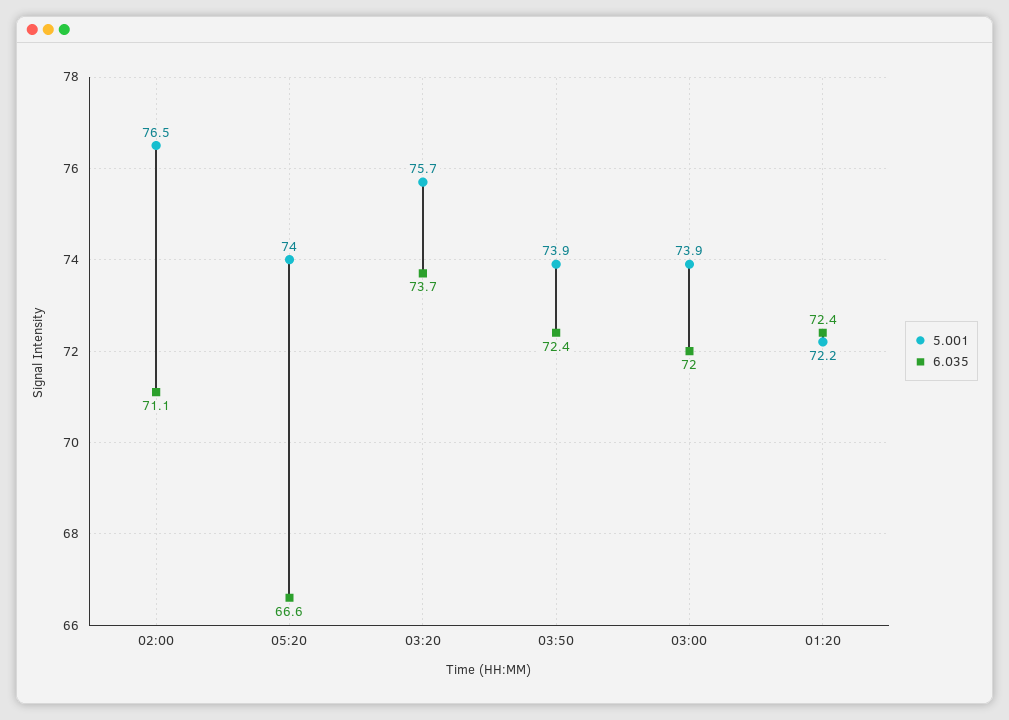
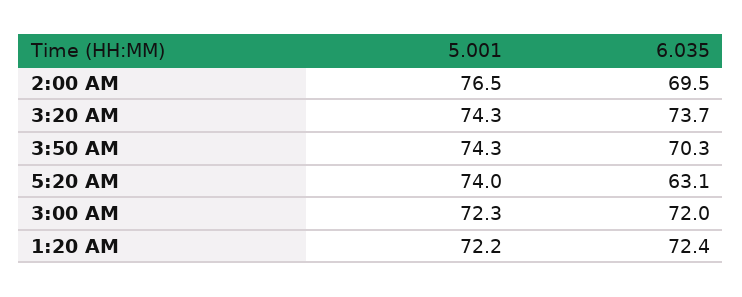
  {
    "5.001": {
      "02:00": 76.5,
      "05:20": 74,
-     "03:20": 75.7,
+     "03:20": 74.3,
-     "03:50": 73.9,
+     "03:50": 74.3,
-     "03:00": 73.9,
+     "03:00": 72.3,
      "01:20": 72.2
    },
    "6.035": {
-     "02:00": 71.1,
+     "02:00": 69.5,
-     "05:20": 66.6,
+     "05:20": 63.1,
      "03:20": 73.7,
-     "03:50": 72.4,
+     "03:50": 70.3,
      "03:00": 72,
      "01:20": 72.4
    }
  }

